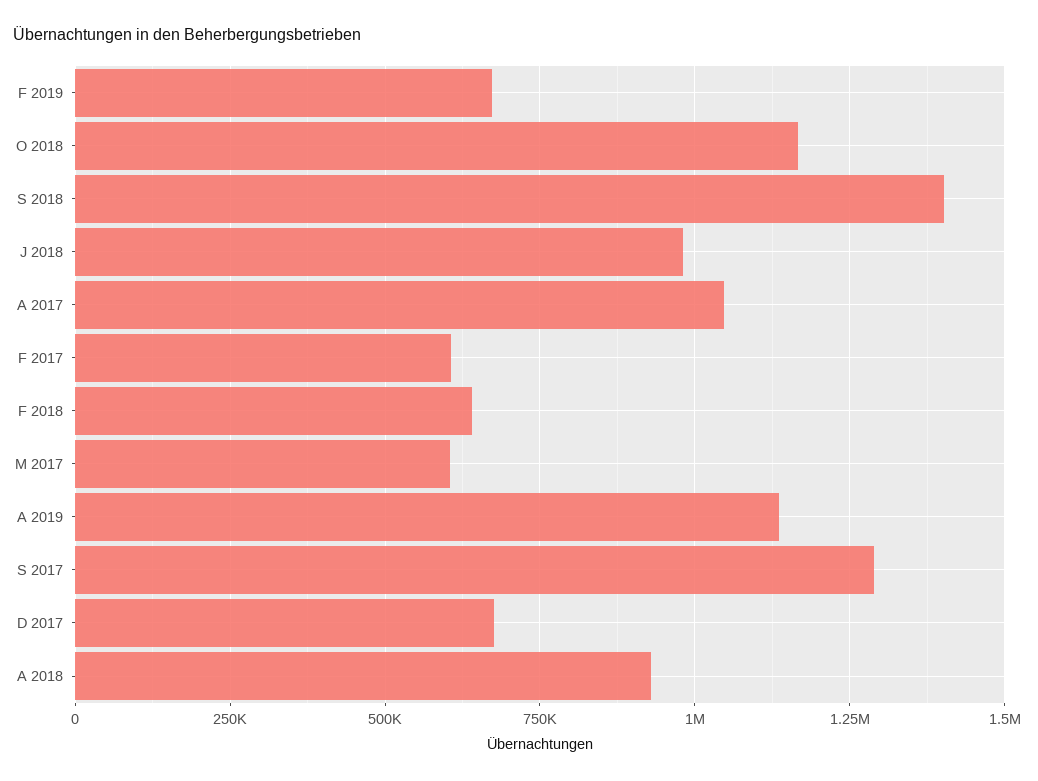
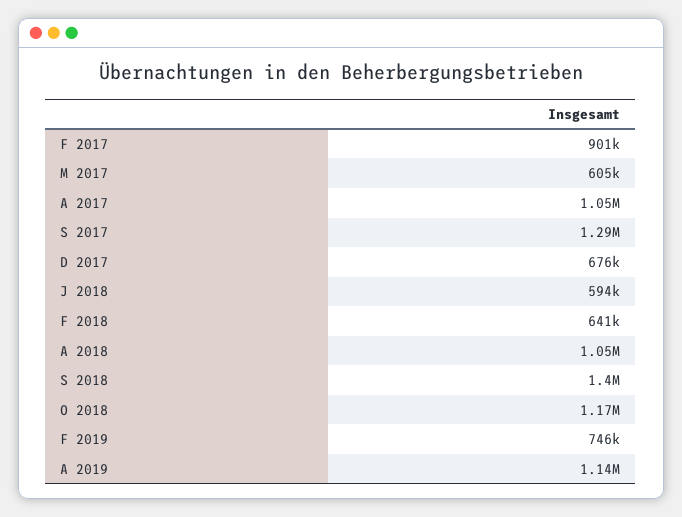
  {
-   "F 2019": 675000,
+   "F 2019": 746000,
    "O 2018": 1170000,
    "S 2018": 1400000,
-   "J 2018": 975000,
+   "J 2018": 594000,
    "A 2017": 1050000,
-   "F 2017": 600000,
+   "F 2017": 901000,
    "F 2018": 641000,
    "M 2017": 605000,
    "A 2019": 1140000,
    "S 2017": 1290000,
    "D 2017": 676000,
-   "A 2018": 925000
+   "A 2018": 1050000
  }

